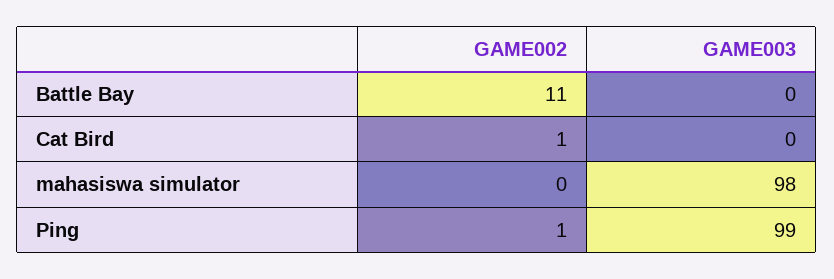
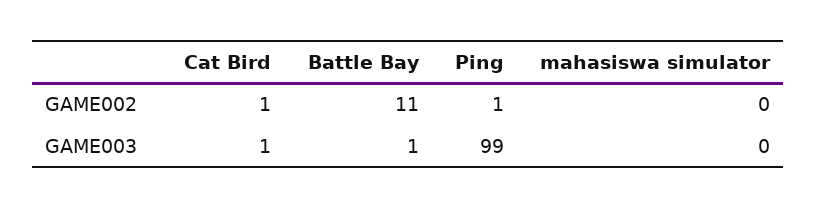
  {
    "GAME002": {
      "Battle Bay": 11,
      "Cat Bird": 1,
      "mahasiswa simulator": 0,
      "Ping": 1
    },
    "GAME003": {
-     "Battle Bay": 0,
+     "Battle Bay": 1,
-     "Cat Bird": 0,
+     "Cat Bird": 1,
-     "mahasiswa simulator": 98,
+     "mahasiswa simulator": 0,
      "Ping": 99
    }
  }

